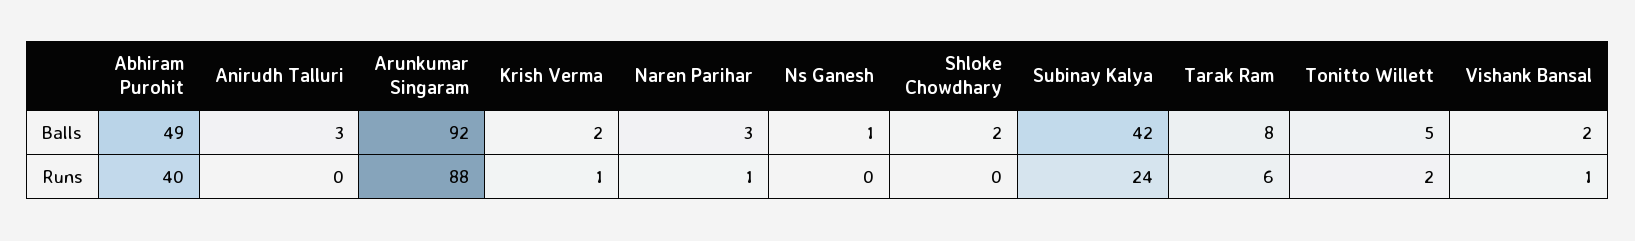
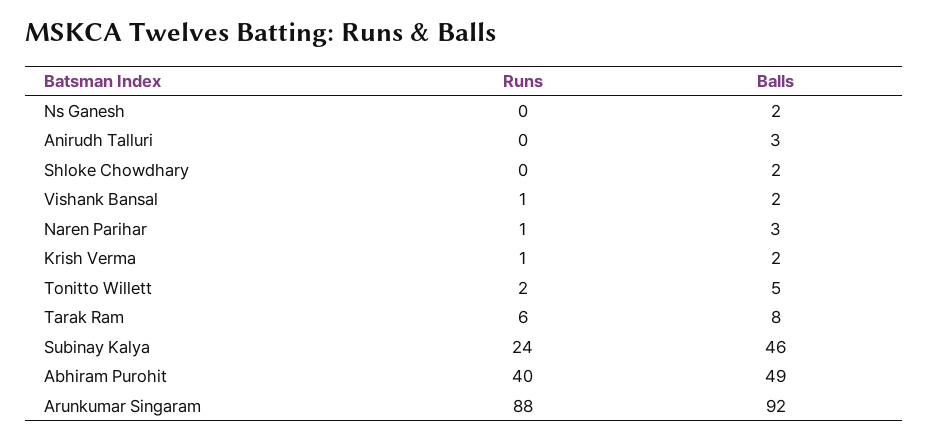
  {
    "Abhiram Purohit": {
      "Balls": 49,
      "Runs": 40
    },
    "Anirudh Talluri": {
      "Balls": 3,
      "Runs": 0
    },
    "Arunkumar Singaram": {
      "Balls": 92,
      "Runs": 88
    },
    "Krish Verma": {
      "Balls": 2,
      "Runs": 1
    },
    "Naren Parihar": {
      "Balls": 3,
      "Runs": 1
    },
    "Ns Ganesh": {
-     "Balls": 1,
+     "Balls": 2,
      "Runs": 0
    },
    "Shloke Chowdhary": {
      "Balls": 2,
      "Runs": 0
    },
    "Subinay Kalya": {
-     "Balls": 42,
+     "Balls": 46,
      "Runs": 24
    },
    "Tarak Ram": {
      "Balls": 8,
      "Runs": 6
    },
    "Tonitto Willett": {
      "Balls": 5,
      "Runs": 2
    },
    "Vishank Bansal": {
      "Balls": 2,
      "Runs": 1
    }
  }

